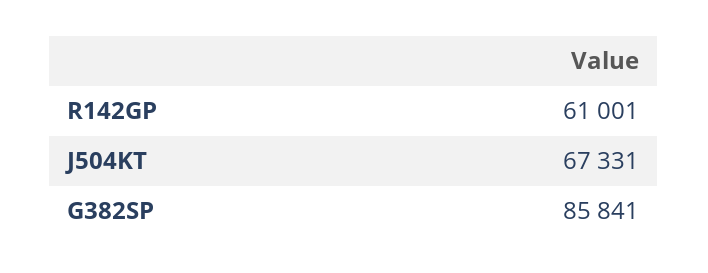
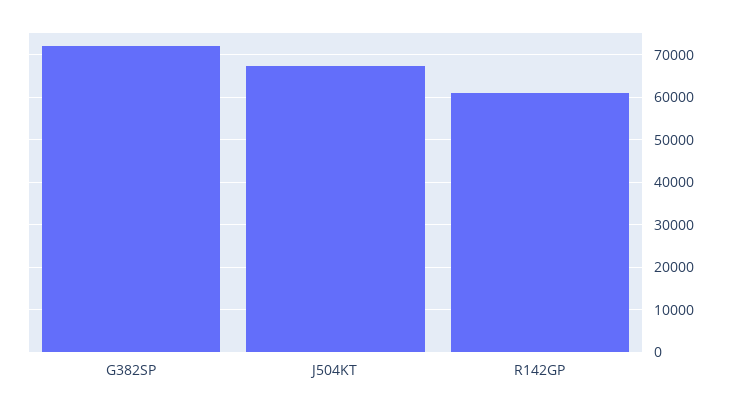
  {
    "R142GP": 61001,
    "J504KT": 67331,
-   "G382SP": 85841
+   "G382SP": 72000
  }

